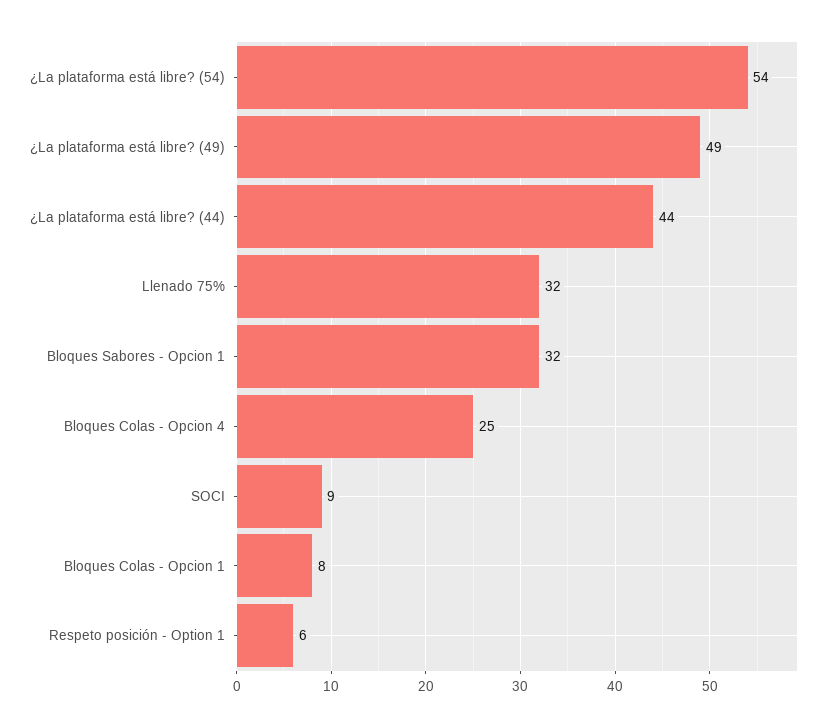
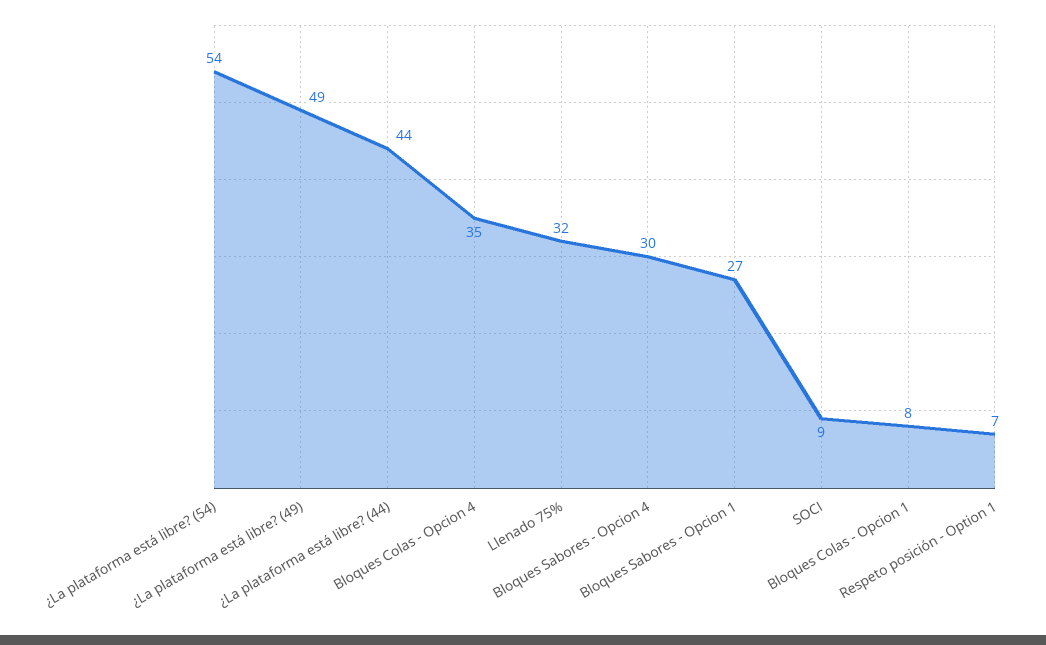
  {
    "¿La plataforma está libre? (54)": 54,
    "¿La plataforma está libre? (49)": 49,
    "¿La plataforma está libre? (44)": 44,
    "Llenado 75%": 32,
-   "Bloques Sabores - Opcion 1": 32,
+   "Bloques Sabores - Opcion 1": 27,
-   "Bloques Colas - Opcion 4": 25,
+   "Bloques Colas - Opcion 4": 35,
    "SOCI": 9,
    "Bloques Colas - Opcion 1": 8,
-   "Respeto posición - Option 1": 6
+   "Respeto posición - Option 1": 7,
+   "Bloques Sabores - Opcion 4": 30
  }

